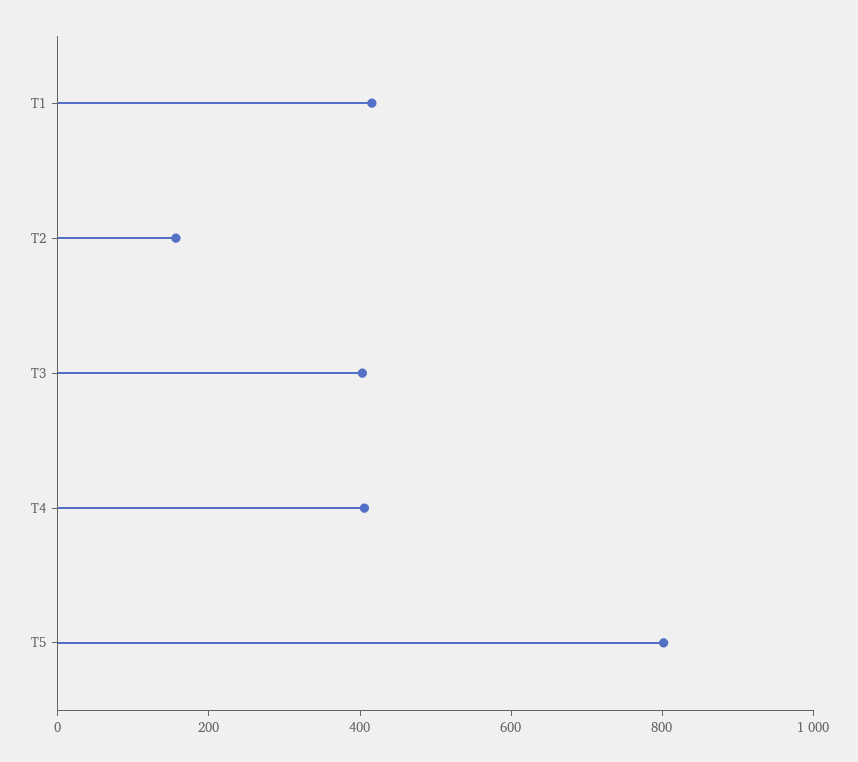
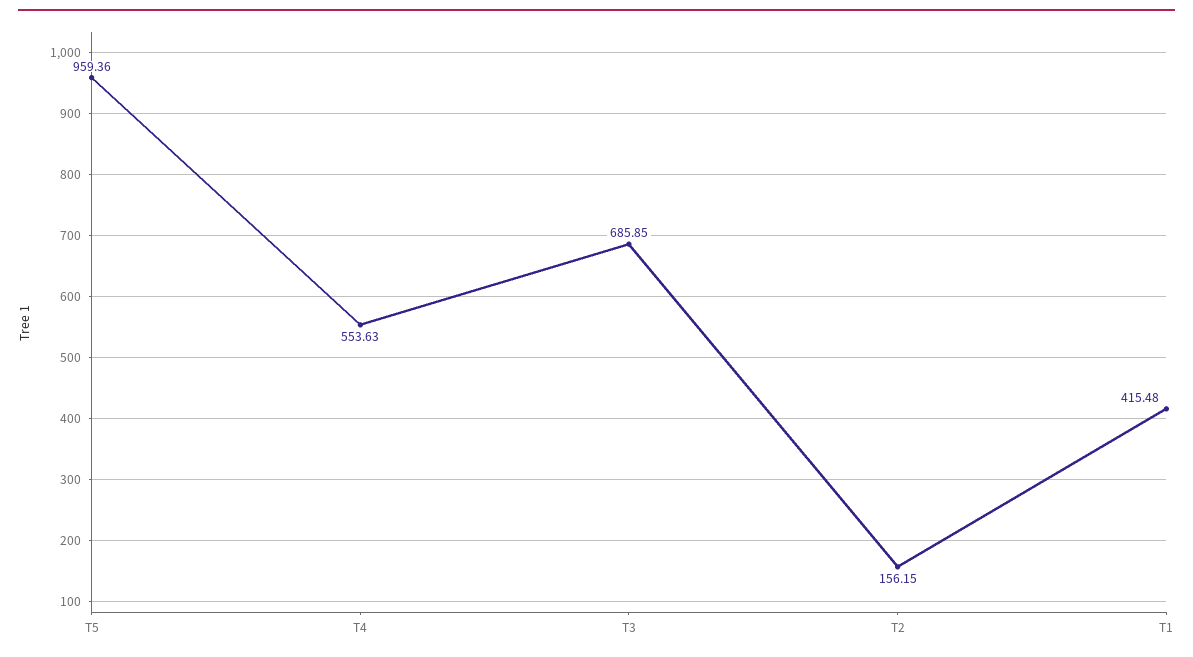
  {
    "T1": 415.48,
    "T2": 156.15,
-   "T3": 400,
+   "T3": 685.85,
-   "T4": 400,
+   "T4": 553.63,
-   "T5": 800
+   "T5": 959.36
  }

